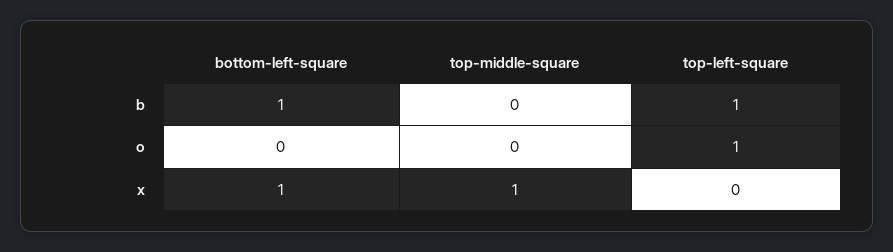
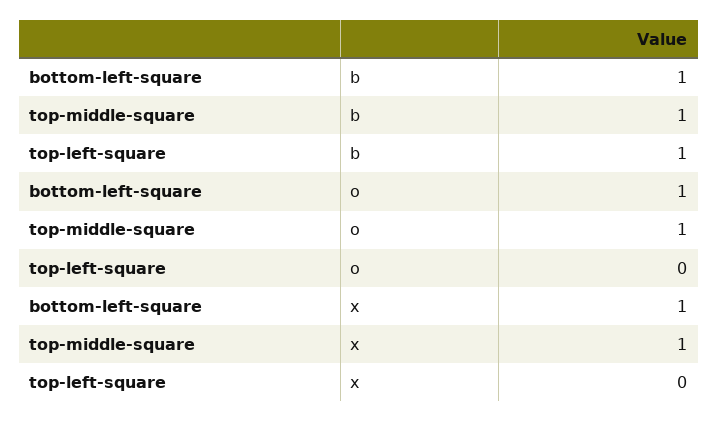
  {
    "bottom-left-square": {
      "b": 1,
-     "o": 0,
+     "o": 1,
      "x": 1
    },
    "top-middle-square": {
-     "b": 0,
+     "b": 1,
-     "o": 0,
+     "o": 1,
      "x": 1
    },
    "top-left-square": {
      "b": 1,
-     "o": 1,
+     "o": 0,
      "x": 0
    }
  }

